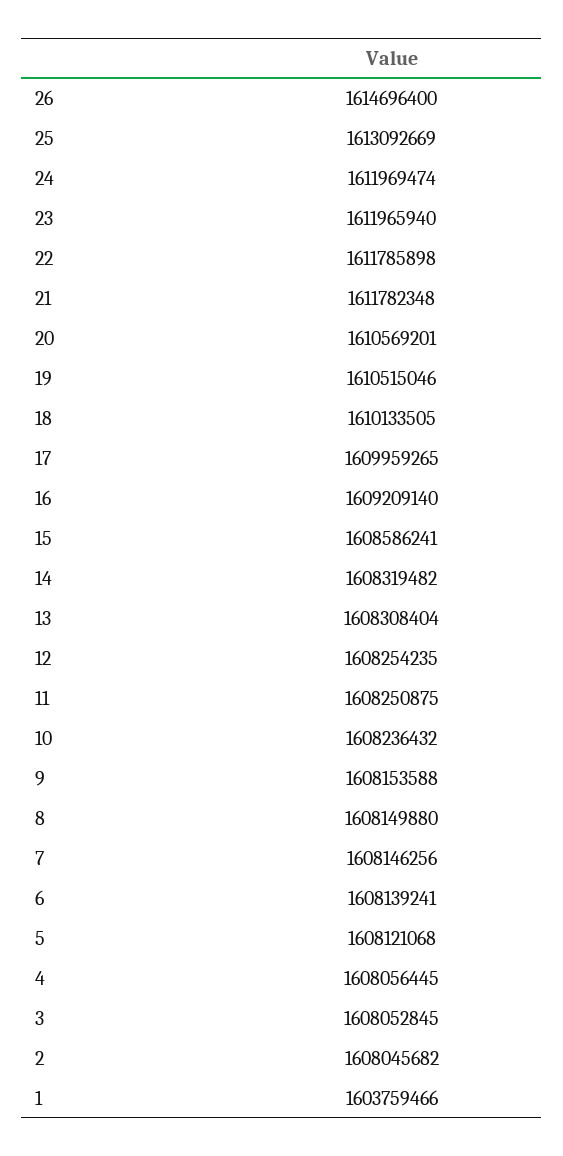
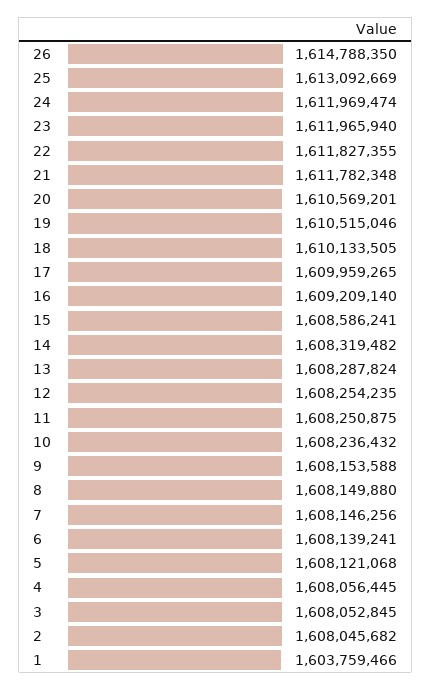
  {
-   "26": 1614696400,
+   "26": 1614788350,
    "25": 1613092669,
    "24": 1611969474,
    "23": 1611965940,
-   "22": 1611785898,
+   "22": 1611827355,
    "21": 1611782348,
    "20": 1610569201,
    "19": 1610515046,
    "18": 1610133505,
    "17": 1609959265,
    "16": 1609209140,
    "15": 1608586241,
    "14": 1608319482,
-   "13": 1608308404,
+   "13": 1608287824,
    "12": 1608254235,
    "11": 1608250875,
    "10": 1608236432,
    "9": 1608153588,
    "8": 1608149880,
    "7": 1608146256,
    "6": 1608139241,
    "5": 1608121068,
    "4": 1608056445,
    "3": 1608052845,
    "2": 1608045682,
    "1": 1603759466
  }

